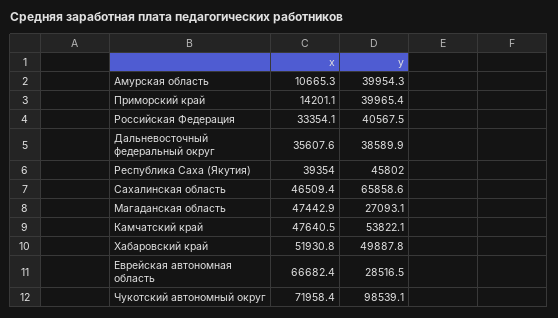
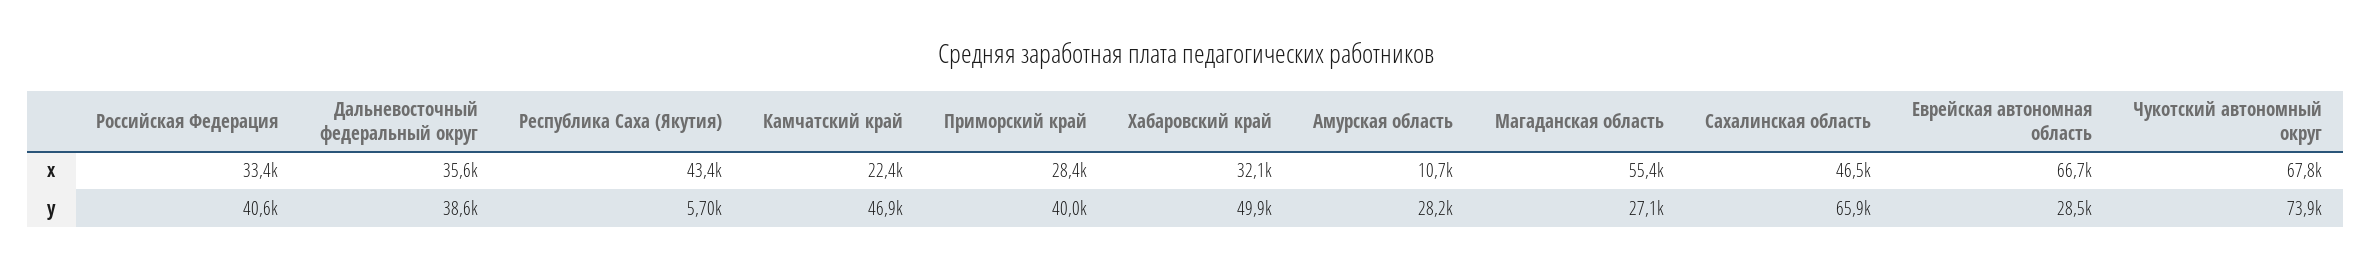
  {
    "x": {
      "Амурская область": 10665.3,
-     "Приморский край": 14201.1,
+     "Приморский край": 28400,
      "Российская Федерация": 33354.1,
      "Дальневосточный федеральный округ": 35607.6,
-     "Республика Саха (Якутия)": 39354,
+     "Республика Саха (Якутия)": 43400,
      "Сахалинская область": 46509.4,
-     "Магаданская область": 47442.9,
+     "Магаданская область": 55400,
-     "Камчатский край": 47640.5,
+     "Камчатский край": 22400,
-     "Хабаровский край": 51930.8,
+     "Хабаровский край": 32100,
      "Еврейская автономная область": 66682.4,
-     "Чукотский автономный округ": 71958.4
+     "Чукотский автономный округ": 67800
    },
    "y": {
-     "Амурская область": 39954.3,
+     "Амурская область": 28200,
      "Приморский край": 39965.4,
      "Российская Федерация": 40567.5,
      "Дальневосточный федеральный округ": 38589.9,
-     "Республика Саха (Якутия)": 45802,
+     "Республика Саха (Якутия)": 5700,
      "Сахалинская область": 65858.6,
      "Магаданская область": 27093.1,
-     "Камчатский край": 53822.1,
+     "Камчатский край": 46900,
      "Хабаровский край": 49887.8,
      "Еврейская автономная область": 28516.5,
-     "Чукотский автономный округ": 98539.1
+     "Чукотский автономный округ": 73900
    }
  }

